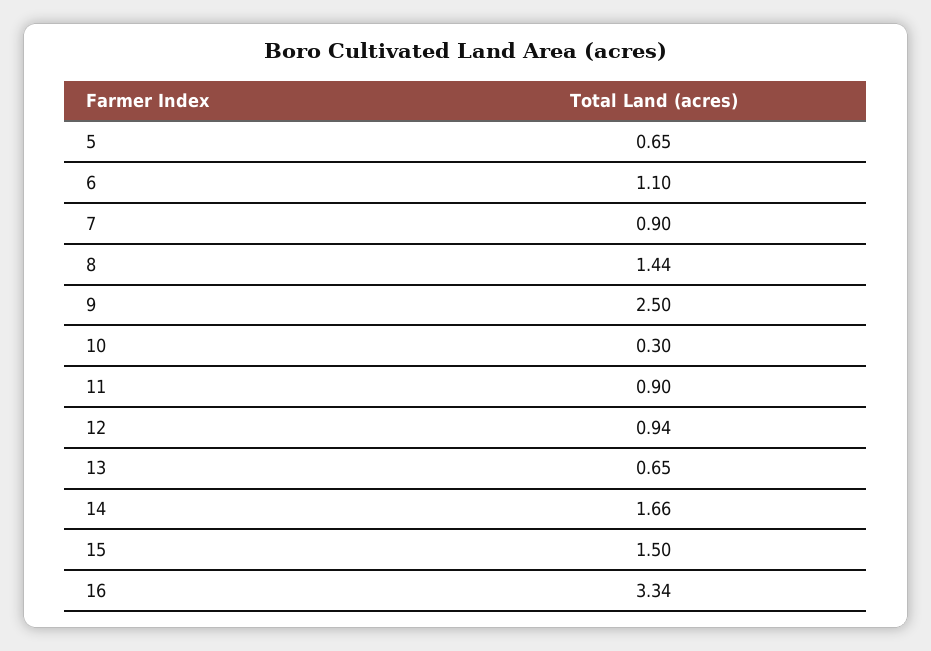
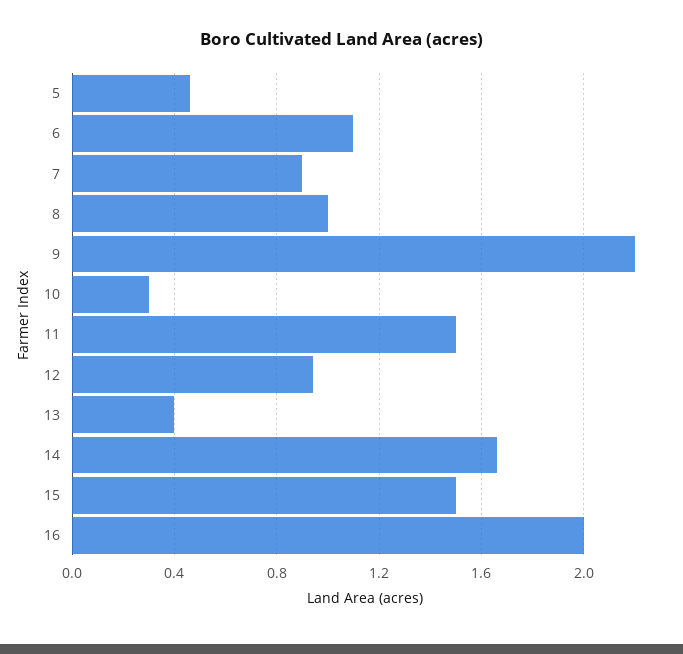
  {
-   "5": 0.65,
+   "5": 0.45,
    "6": 1.1,
    "7": 0.9,
-   "8": 1.44,
+   "8": 1,
-   "9": 2.5,
+   "9": 2.2,
    "10": 0.3,
-   "11": 0.9,
+   "11": 1.5,
    "12": 0.94,
-   "13": 0.65,
+   "13": 0.4,
    "14": 1.66,
    "15": 1.5,
-   "16": 3.34
+   "16": 2
  }

